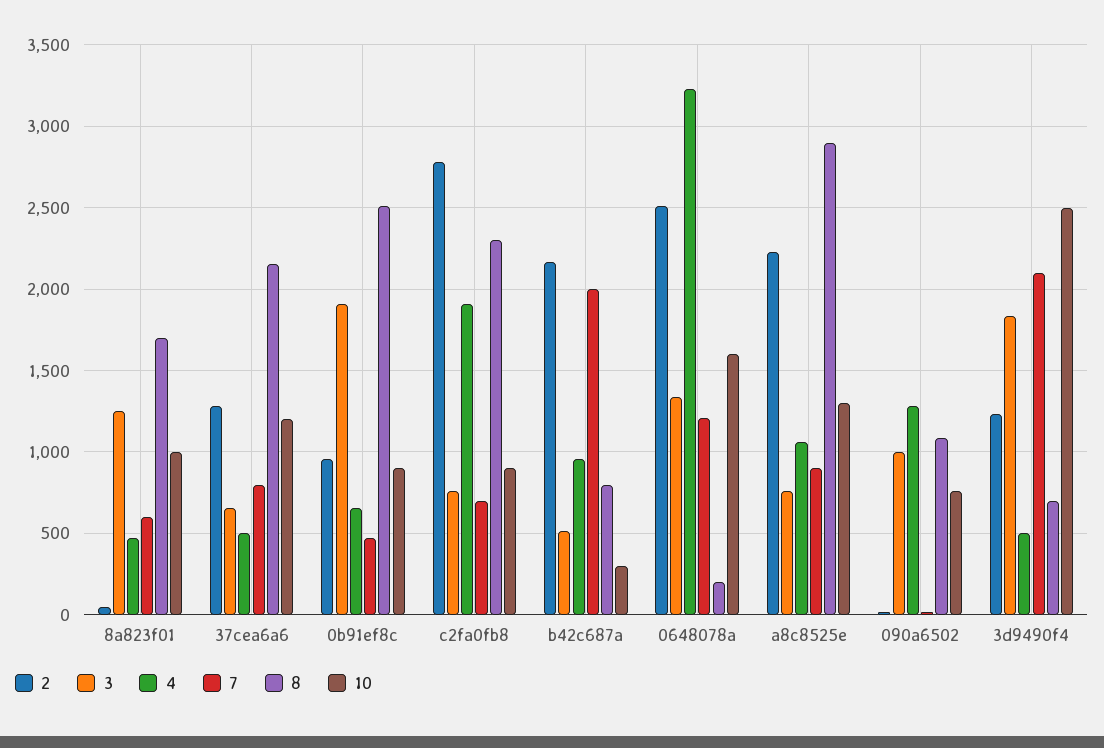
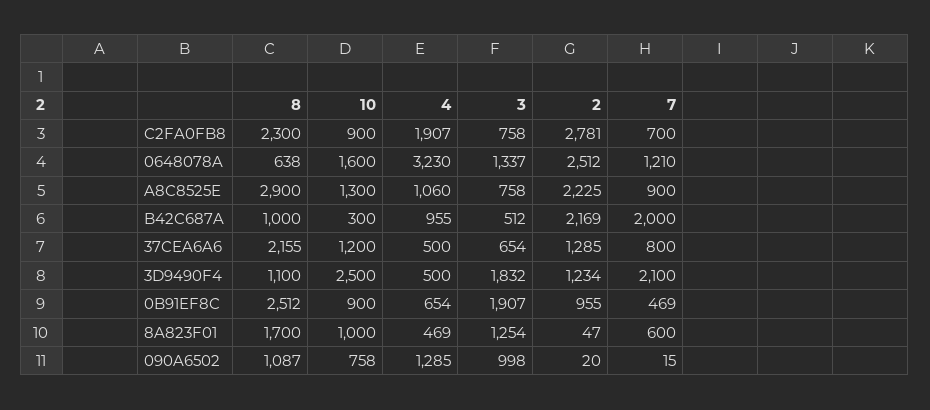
  {
    "2": {
      "8a823f01": 47,
      "37cea6a6": 1285,
      "0b91ef8c": 955,
      "c2fa0fb8": 2781,
      "b42c687a": 2169,
      "0648078a": 2512,
      "a8c8525e": 2225,
      "090a6502": 20,
      "3d9490f4": 1234
    },
    "3": {
      "8a823f01": 1254,
      "37cea6a6": 654,
      "0b91ef8c": 1907,
      "c2fa0fb8": 758,
      "b42c687a": 512,
      "0648078a": 1337,
      "a8c8525e": 758,
      "090a6502": 998,
      "3d9490f4": 1832
    },
    "4": {
      "8a823f01": 469,
      "37cea6a6": 500,
      "0b91ef8c": 654,
      "c2fa0fb8": 1907,
      "b42c687a": 955,
      "0648078a": 3230,
      "a8c8525e": 1060,
      "090a6502": 1285,
      "3d9490f4": 500
    },
    "7": {
      "8a823f01": 600,
      "37cea6a6": 800,
      "0b91ef8c": 469,
      "c2fa0fb8": 700,
      "b42c687a": 2000,
      "0648078a": 1210,
      "a8c8525e": 900,
      "090a6502": 15,
      "3d9490f4": 2100
    },
    "8": {
      "8a823f01": 1700,
      "37cea6a6": 2155,
      "0b91ef8c": 2512,
      "c2fa0fb8": 2300,
-     "b42c687a": 800,
+     "b42c687a": 1000,
-     "0648078a": 200,
+     "0648078a": 638,
      "a8c8525e": 2900,
      "090a6502": 1087,
-     "3d9490f4": 700
+     "3d9490f4": 1100
    },
    "10": {
      "8a823f01": 1000,
      "37cea6a6": 1200,
      "0b91ef8c": 900,
      "c2fa0fb8": 900,
      "b42c687a": 300,
      "0648078a": 1600,
      "a8c8525e": 1300,
      "090a6502": 758,
      "3d9490f4": 2500
    }
  }

